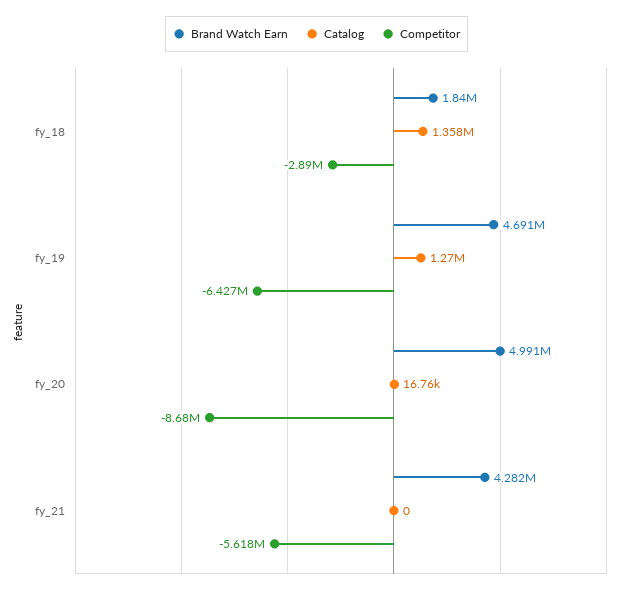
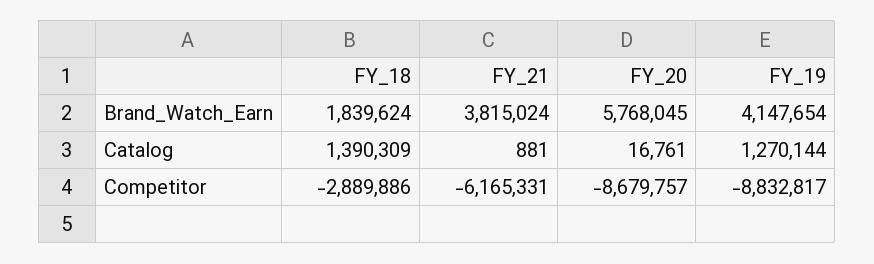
  {
    "Brand Watch Earn": {
      "fy_18": 1839624,
-     "fy_19": 4691000,
+     "fy_19": 4147654,
-     "fy_20": 4991000,
+     "fy_20": 5768045,
-     "fy_21": 4282000
+     "fy_21": 3815024
    },
    "Catalog": {
-     "fy_18": 1358000,
+     "fy_18": 1390309,
      "fy_19": 1270144,
      "fy_20": 16761,
-     "fy_21": 0
+     "fy_21": 881
    },
    "Competitor": {
      "fy_18": -2889886,
-     "fy_19": -6427000,
+     "fy_19": -8832817,
      "fy_20": -8679757,
-     "fy_21": -5618000
+     "fy_21": -6165331
    }
  }

